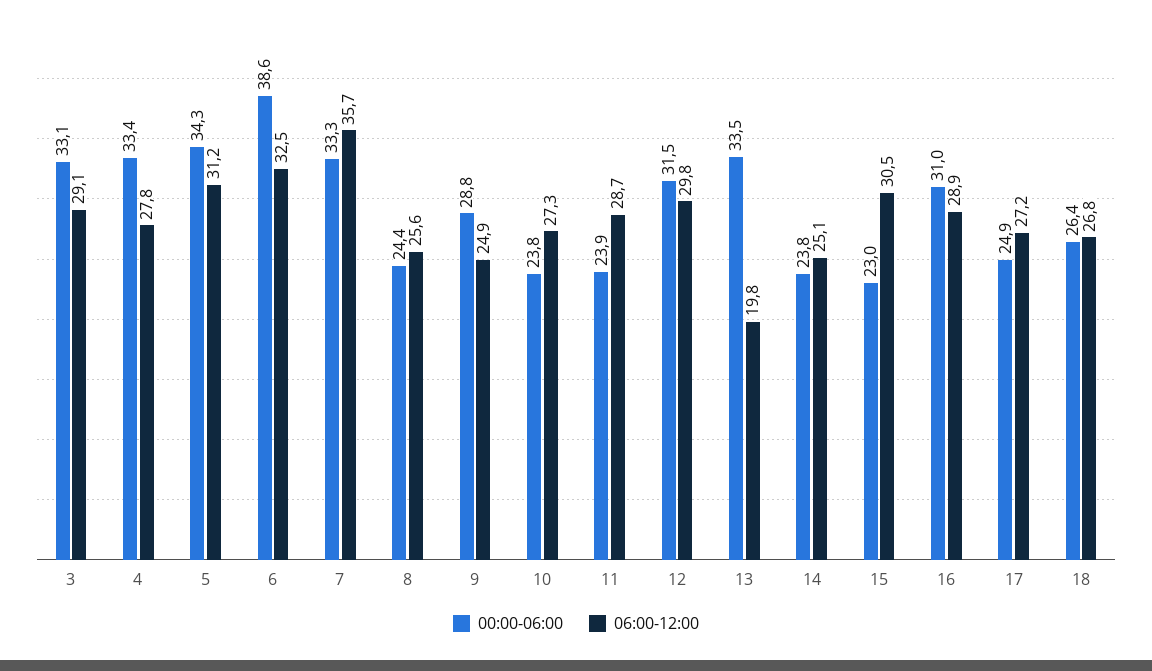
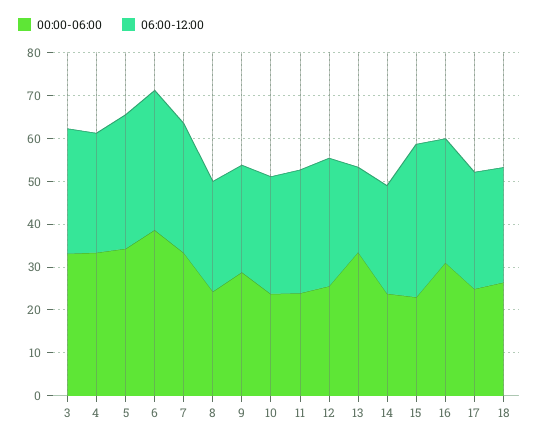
  {
    "00:00-06:00": {
      "3": 33.1,
      "4": 33.4,
      "5": 34.3,
      "6": 38.6,
      "7": 33.3,
      "8": 24.4,
      "9": 28.8,
      "10": 23.8,
      "11": 23.9,
-     "12": 31.5,
+     "12": 26,
      "13": 33.5,
      "14": 23.8,
      "15": 23,
      "16": 31,
      "17": 24.9,
      "18": 26.4
    },
    "06:00-12:00": {
      "3": 29.1,
      "4": 27.8,
      "5": 31.2,
      "6": 32.5,
-     "7": 35.7,
+     "7": 30,
      "8": 25.6,
      "9": 24.9,
      "10": 27.3,
      "11": 28.7,
      "12": 29.8,
      "13": 19.8,
      "14": 25.1,
-     "15": 30.5,
+     "15": 36,
      "16": 28.9,
      "17": 27.2,
      "18": 26.8
    }
  }

